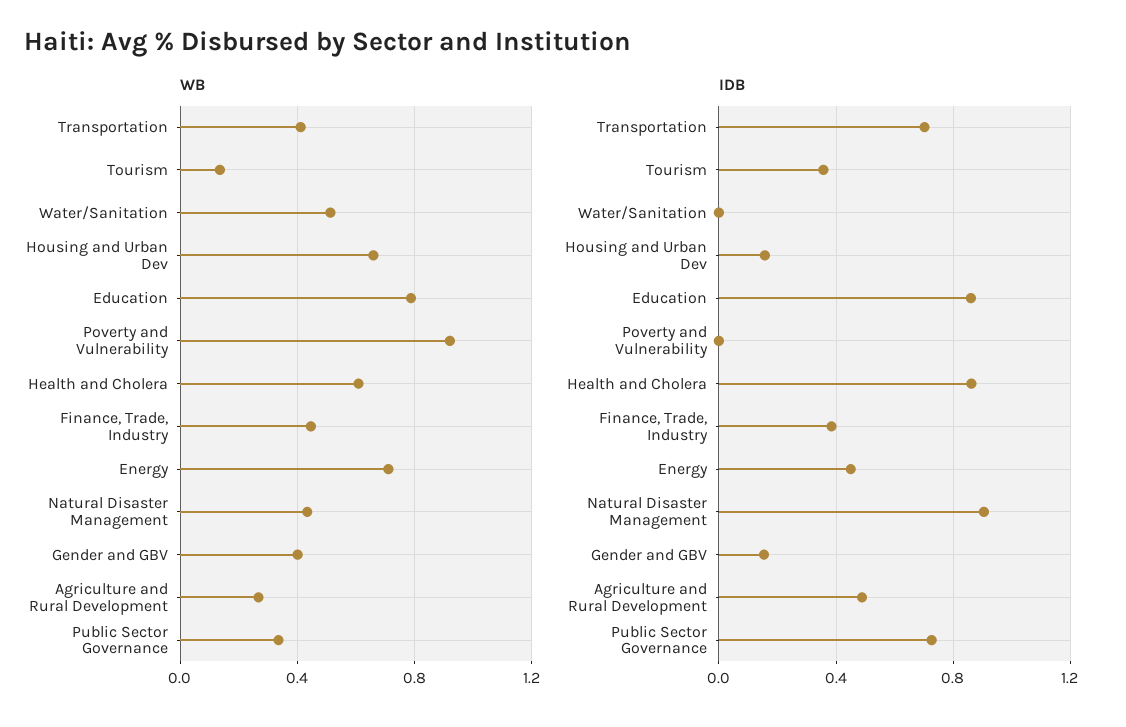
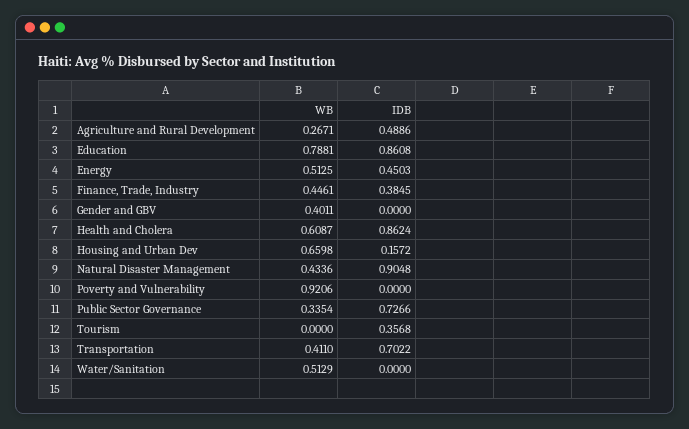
  {
    "WB": {
      "Transportation": 0.411,
-     "Tourism": 0.15,
+     "Tourism": 0,
      "Water/Sanitation": 0.5129,
      "Housing and Urban Dev": 0.6598,
      "Education": 0.7881,
      "Poverty and Vulnerability": 0.9206,
      "Health and Cholera": 0.6087,
      "Finance, Trade, Industry": 0.4461,
-     "Energy": 0.7,
+     "Energy": 0.5125,
      "Natural Disaster Management": 0.4336,
      "Gender and GBV": 0.4011,
      "Agriculture and Rural Development": 0.2671,
      "Public Sector Governance": 0.3354
    },
    "IDB": {
      "Transportation": 0.7022,
      "Tourism": 0.3568,
      "Water/Sanitation": 0,
      "Housing and Urban Dev": 0.1572,
      "Education": 0.8608,
      "Poverty and Vulnerability": 0,
      "Health and Cholera": 0.8624,
      "Finance, Trade, Industry": 0.3845,
      "Energy": 0.4503,
      "Natural Disaster Management": 0.9048,
-     "Gender and GBV": 0.15,
+     "Gender and GBV": 0,
      "Agriculture and Rural Development": 0.4886,
      "Public Sector Governance": 0.7266
    }
  }

